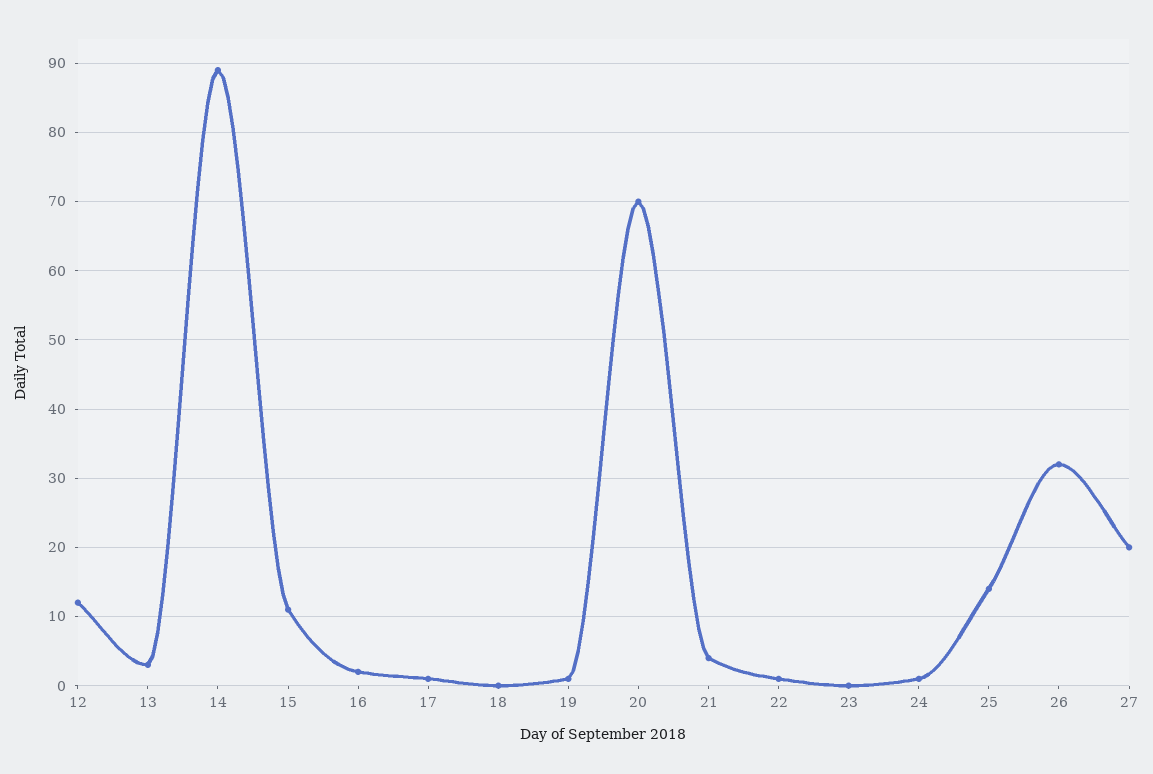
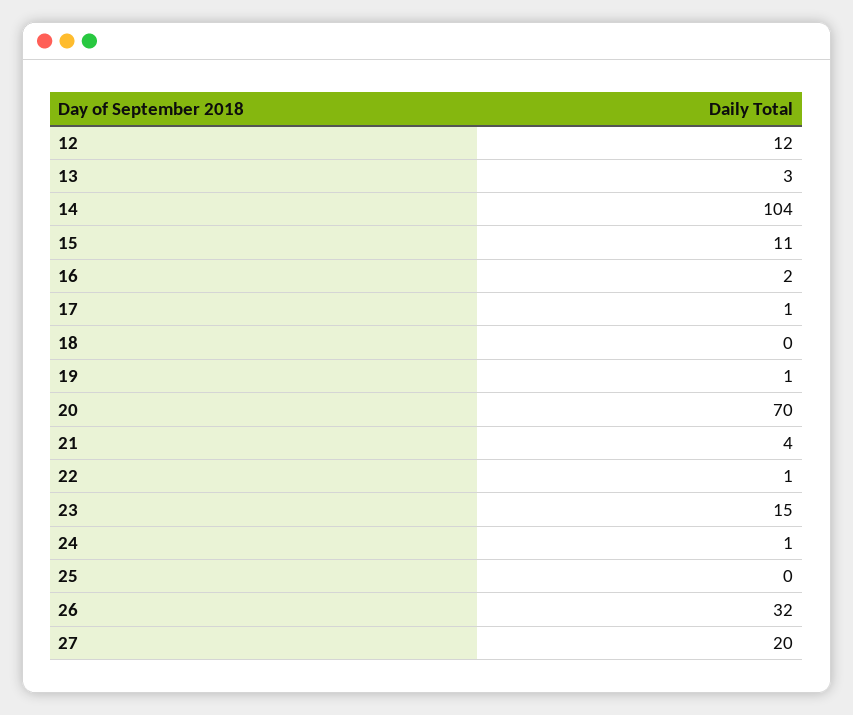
  {
    "12": 12,
    "13": 3,
-   "14": 89,
+   "14": 104,
    "15": 11,
    "16": 2,
    "17": 1,
    "18": 0,
    "19": 1,
    "20": 70,
    "21": 4,
    "22": 1,
-   "23": 0,
+   "23": 15,
    "24": 1,
-   "25": 14,
+   "25": 0,
    "26": 32,
    "27": 20
  }

